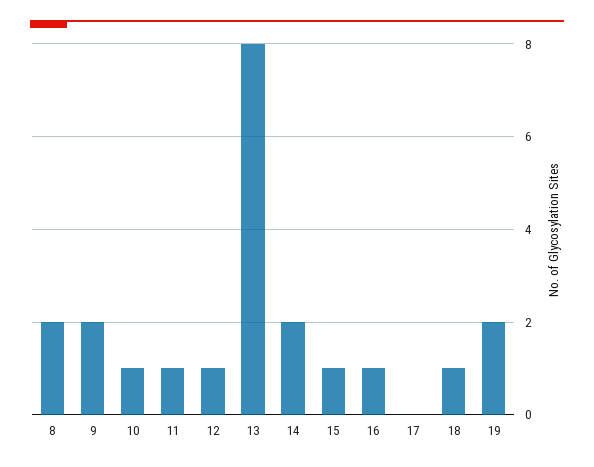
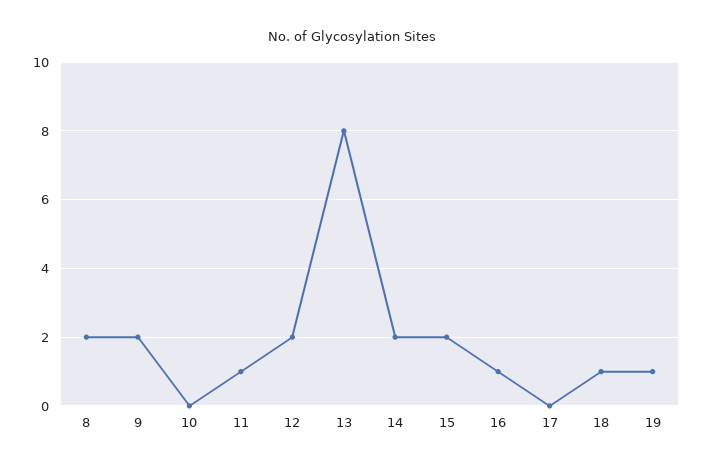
  {
    "8": 2,
    "9": 2,
-   "10": 1,
+   "10": 0,
    "11": 1,
-   "12": 1,
+   "12": 2,
    "13": 8,
    "14": 2,
-   "15": 1,
+   "15": 2,
    "16": 1,
    "17": 0,
    "18": 1,
-   "19": 2
+   "19": 1
  }

